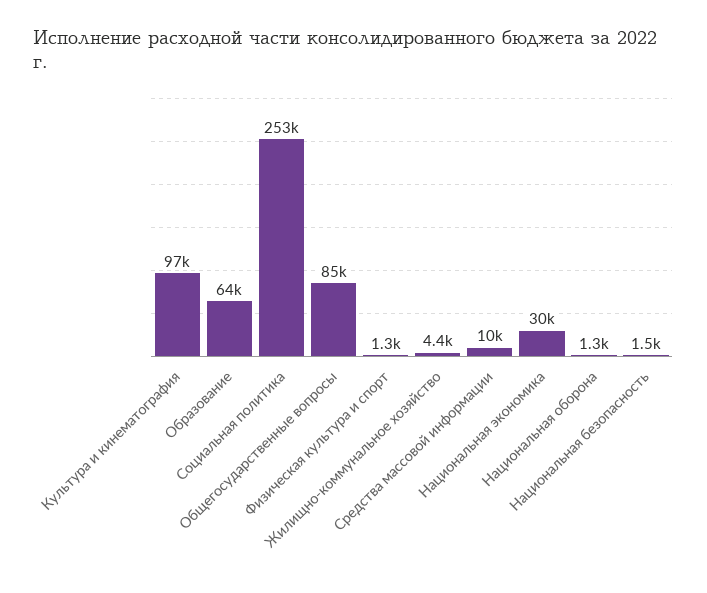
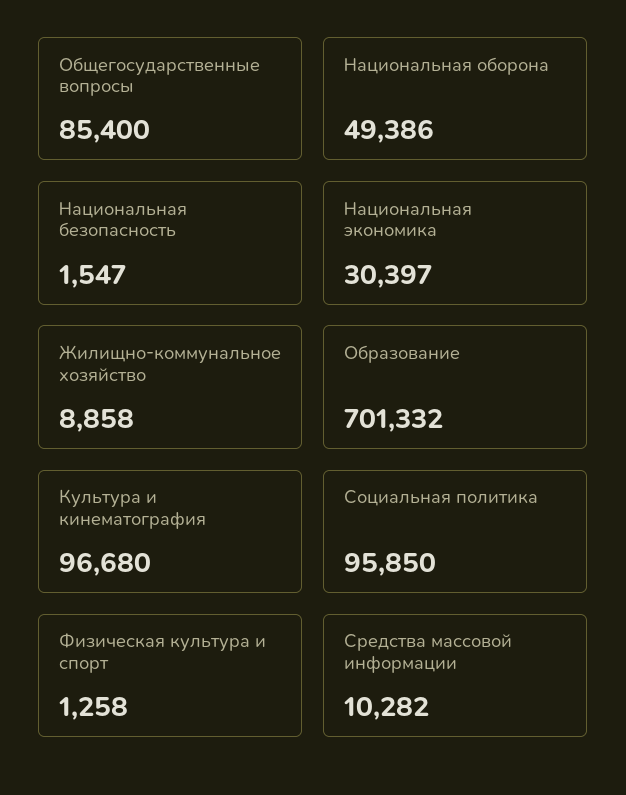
  {
    "Культура и кинематография": 96680,
-   "Образование": 64000,
+   "Образование": 701332,
-   "Социальная политика": 253000,
+   "Социальная политика": 95850,
    "Общегосударственные вопросы": 85400,
    "Физическая культура и спорт": 1258,
-   "Жилищно-коммунальное хозяйство": 4400,
+   "Жилищно-коммунальное хозяйство": 8858,
    "Средства массовой информации": 10282,
    "Национальная экономика": 30397,
-   "Национальная оборона": 1300,
+   "Национальная оборона": 49386,
    "Национальная безопасность": 1547
  }

